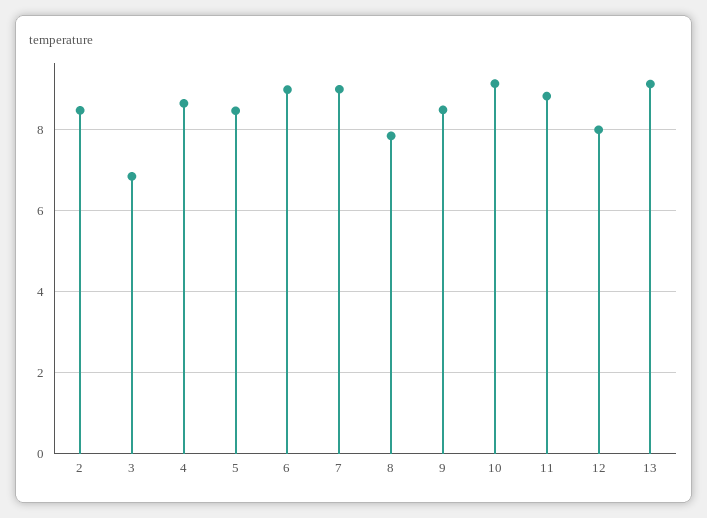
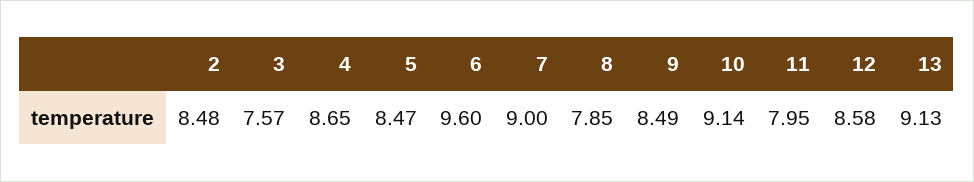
  {
    "2": 8.48,
-   "3": 6.8,
+   "3": 7.57,
    "4": 8.65,
    "5": 8.47,
-   "6": 9,
+   "6": 9.6,
    "7": 9,
    "8": 7.85,
    "9": 8.49,
    "10": 9.14,
-   "11": 8.8,
+   "11": 7.95,
-   "12": 8,
+   "12": 8.58,
    "13": 9.13
  }

